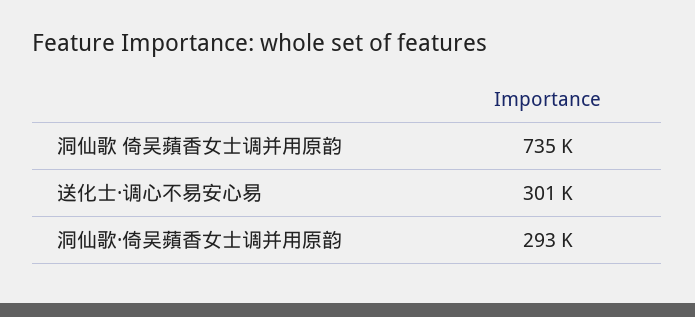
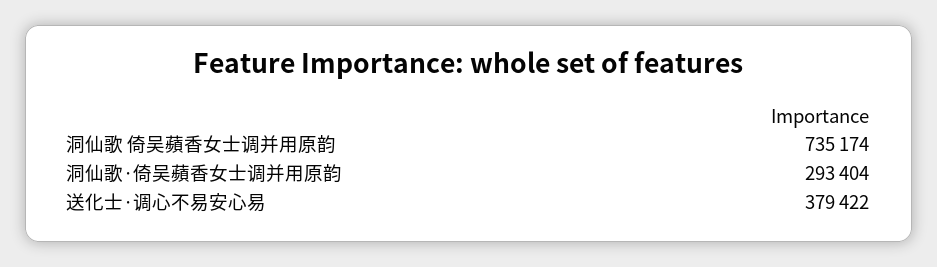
  {
    "洞仙歌 倚吴蘋香女士调并用原韵": 735174,
-   "送化士·调心不易安心易": 301000,
+   "送化士·调心不易安心易": 379422,
    "洞仙歌·倚吴蘋香女士调并用原韵": 293404
  }

